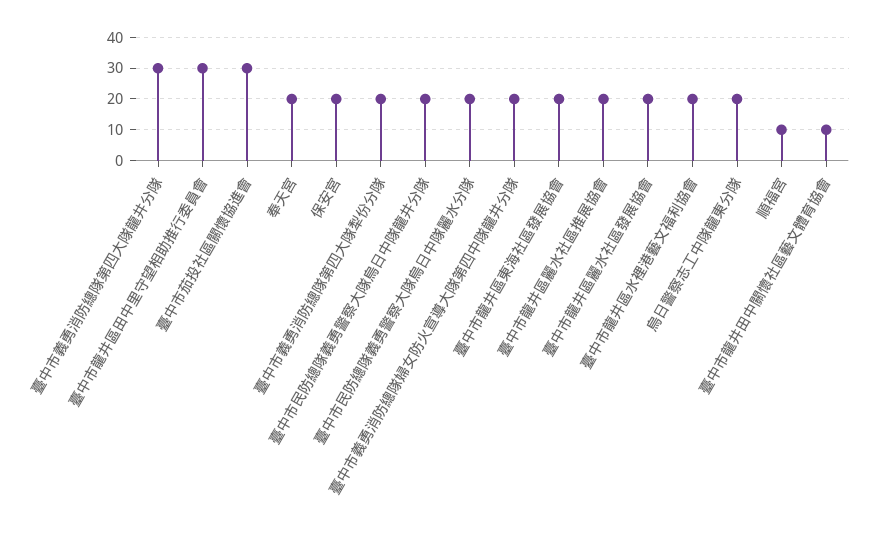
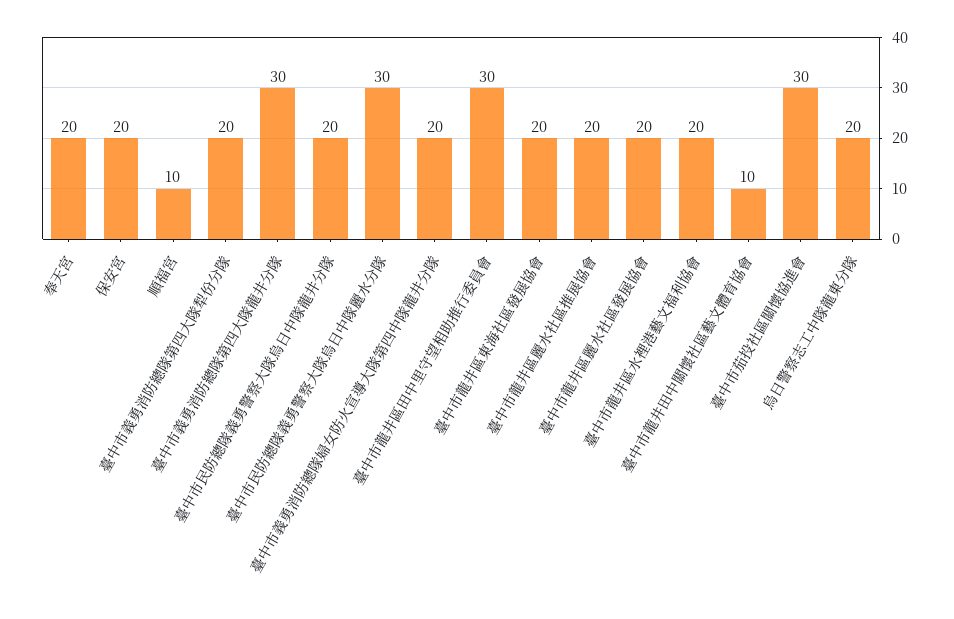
  {
    "臺中市義勇消防總隊第四大隊龍井分隊": 30,
    "臺中市龍井區田中里守望相助推行委員會": 30,
    "臺中市茄投社區關懷協進會": 30,
    "奉天宮": 20,
    "保安宮": 20,
    "臺中市義勇消防總隊第四大隊犁份分隊": 20,
    "臺中市民防總隊義勇警察大隊烏日中隊龍井分隊": 20,
-   "臺中市民防總隊義勇警察大隊烏日中隊麗水分隊": 20,
+   "臺中市民防總隊義勇警察大隊烏日中隊麗水分隊": 30,
    "臺中市義勇消防總隊婦女防火宣導大隊第四中隊龍井分隊": 20,
    "臺中市龍井區東海社區發展協會": 20,
    "臺中市龍井區麗水社區推展協會": 20,
    "臺中市龍井區麗水社區發展協會": 20,
    "臺中市龍井區水裡港藝文福利協會": 20,
    "烏日警察志工中隊龍東分隊": 20,
    "順福宮": 10,
    "臺中市龍井田中關懷社區藝文體育協會": 10
  }

